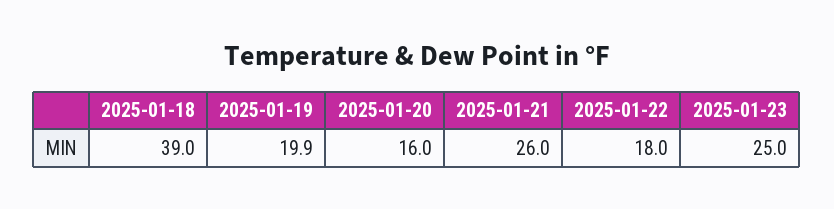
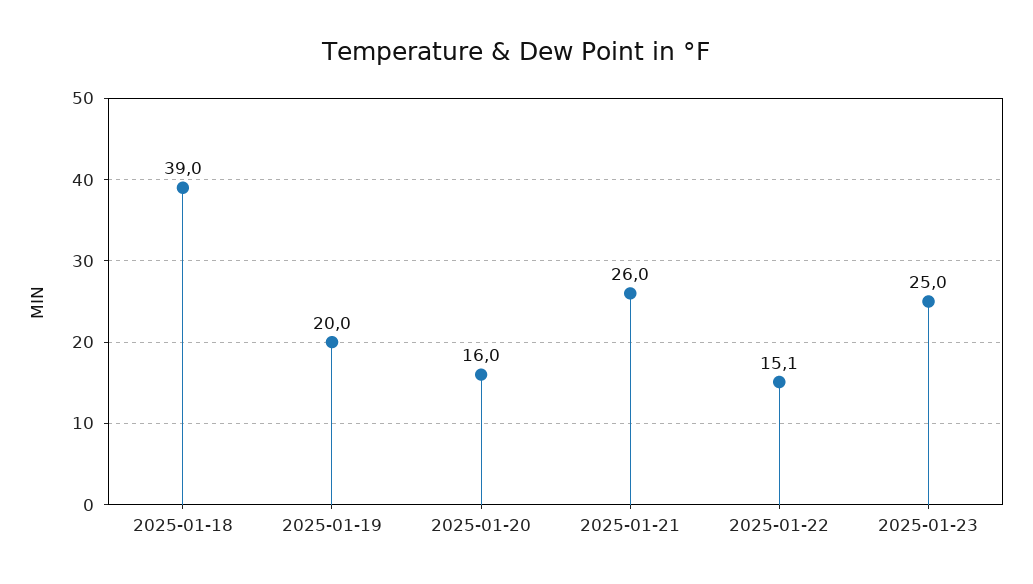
  {
    "2025-01-18": 39,
-   "2025-01-19": 19.9,
+   "2025-01-19": 20,
    "2025-01-20": 16,
    "2025-01-21": 26,
-   "2025-01-22": 18,
+   "2025-01-22": 15.1,
    "2025-01-23": 25
  }

